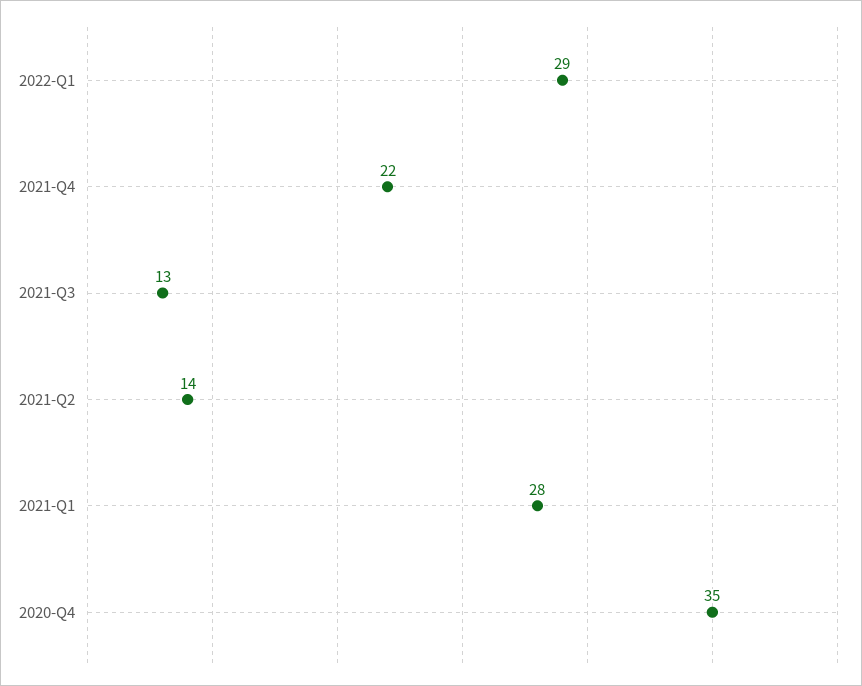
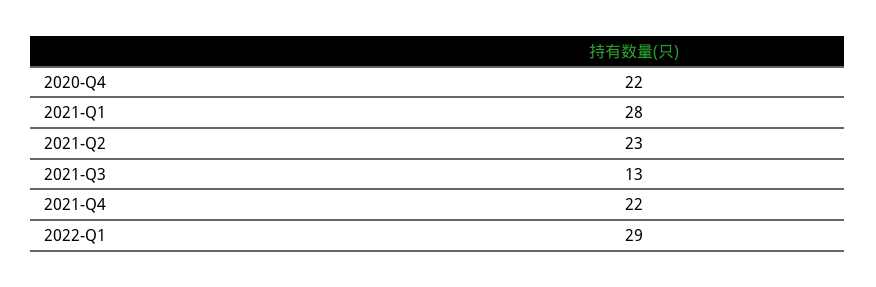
  {
    "2022-Q1": 29,
    "2021-Q4": 22,
    "2021-Q3": 13,
-   "2021-Q2": 14,
+   "2021-Q2": 23,
    "2021-Q1": 28,
-   "2020-Q4": 35
+   "2020-Q4": 22
  }

